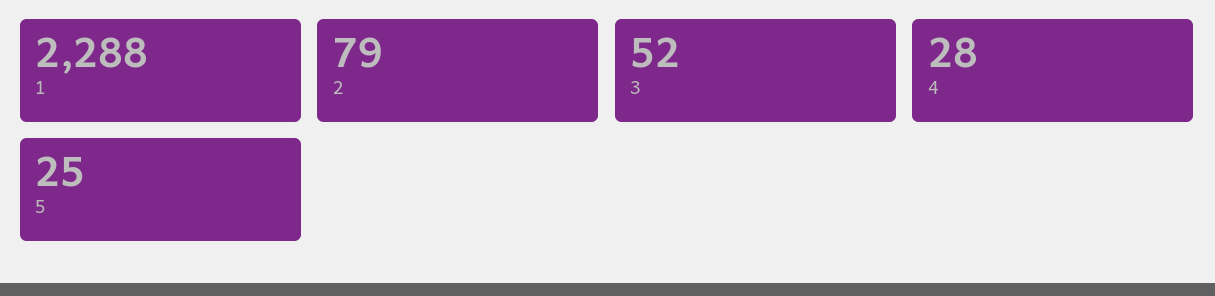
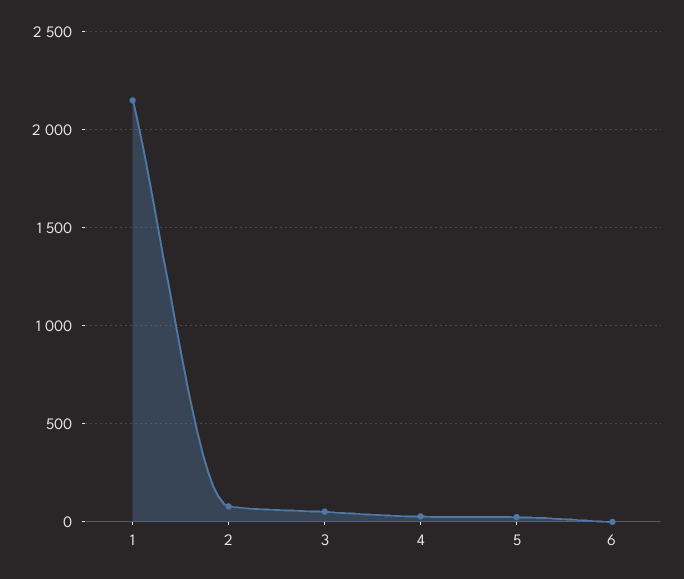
  {
-   "1": 2288,
+   "1": 2150,
    "2": 79,
    "3": 52,
    "4": 28,
-   "5": 25
+   "5": 25,
+   "6": 0
  }

